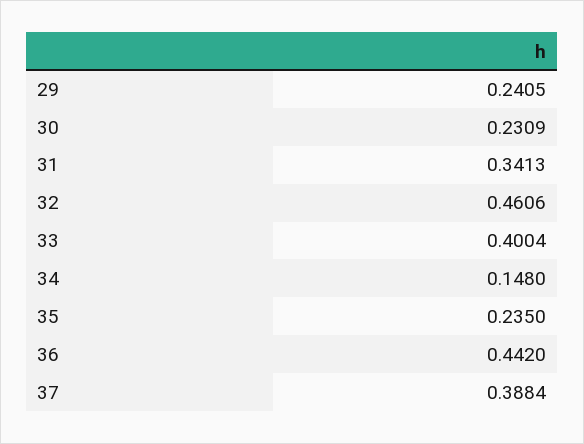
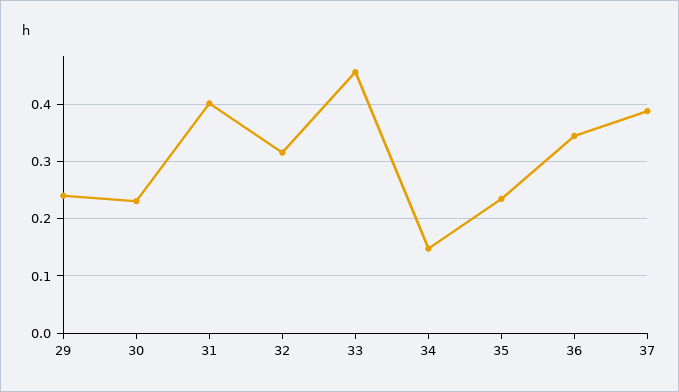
  {
    "29": 0.2405,
    "30": 0.2309,
-   "31": 0.3413,
+   "31": 0.4,
-   "32": 0.4606,
+   "32": 0.32,
-   "33": 0.4004,
+   "33": 0.46,
    "34": 0.148,
    "35": 0.235,
-   "36": 0.442,
+   "36": 0.34,
    "37": 0.3884
  }

